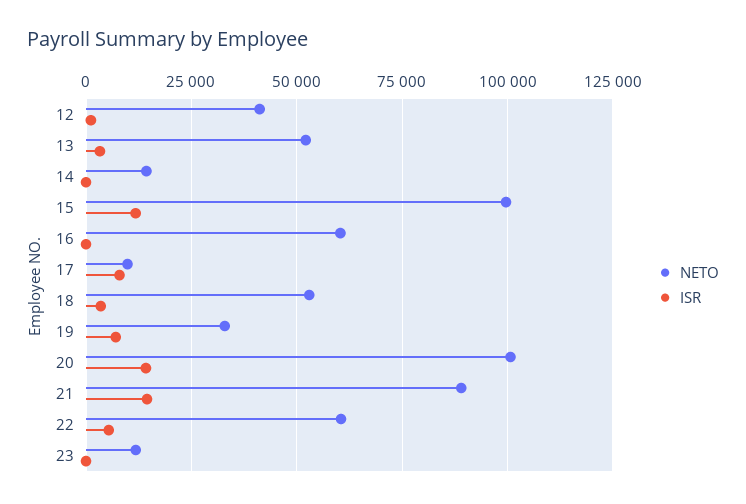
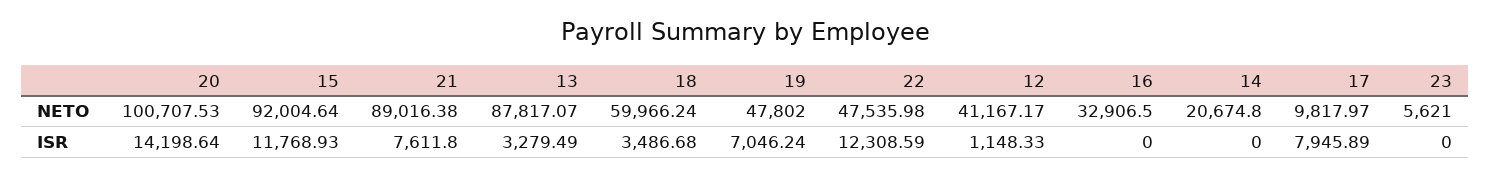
  {
    "NETO": {
      "12": 41167.17,
-     "13": 52500,
+     "13": 87817.07,
-     "14": 15000,
+     "14": 20674.8,
-     "15": 100000,
+     "15": 92004.64,
-     "16": 60000,
+     "16": 32906.5,
      "17": 9817.97,
-     "18": 52500,
+     "18": 59966.24,
-     "19": 32500,
+     "19": 47802,
      "20": 100707.53,
      "21": 89016.38,
-     "22": 60000,
+     "22": 47535.98,
-     "23": 12500
+     "23": 5621
    },
    "ISR": {
      "12": 1148.33,
      "13": 3279.49,
      "14": 0,
      "15": 11768.93,
      "16": 0,
      "17": 7945.89,
      "18": 3486.68,
      "19": 7046.24,
      "20": 14198.64,
-     "21": 15000,
+     "21": 7611.8,
-     "22": 5000,
+     "22": 12308.59,
      "23": 0
    }
  }

